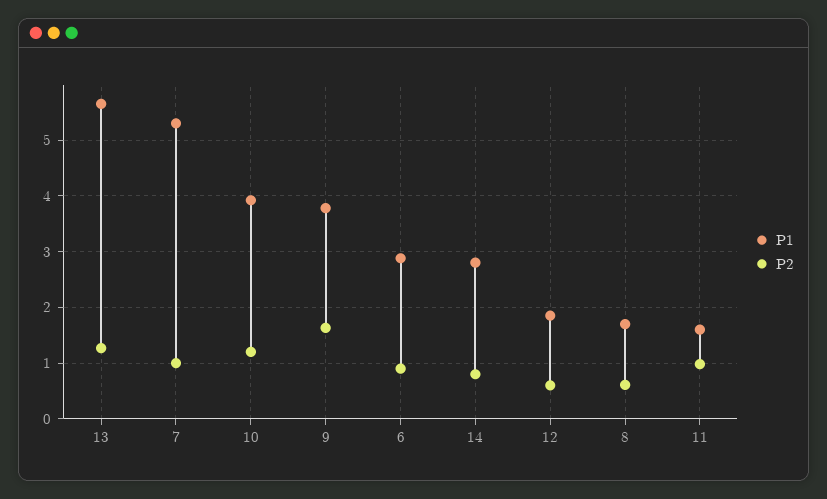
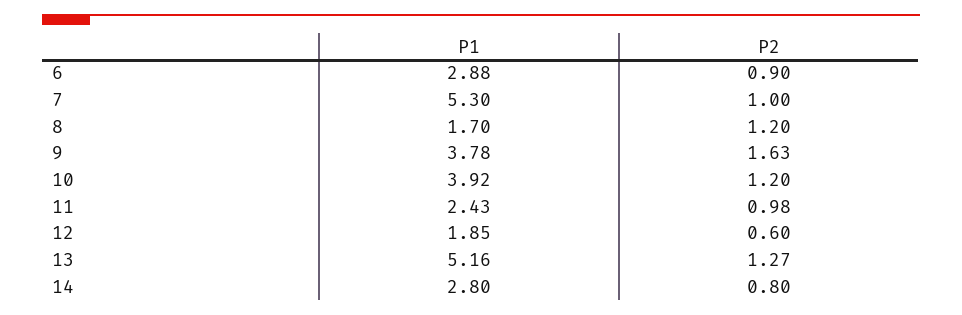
  {
    "P1": {
-     "13": 5.6,
+     "13": 5.16,
      "7": 5.3,
      "10": 3.92,
      "9": 3.78,
      "6": 2.88,
      "14": 2.8,
      "12": 1.85,
      "8": 1.7,
-     "11": 1.6
+     "11": 2.43
    },
    "P2": {
      "13": 1.27,
      "7": 1,
      "10": 1.2,
      "9": 1.63,
      "6": 0.9,
      "14": 0.8,
      "12": 0.6,
-     "8": 0.6,
+     "8": 1.2,
      "11": 0.98
    }
  }

